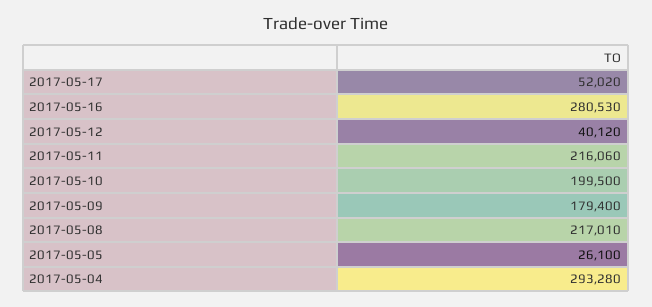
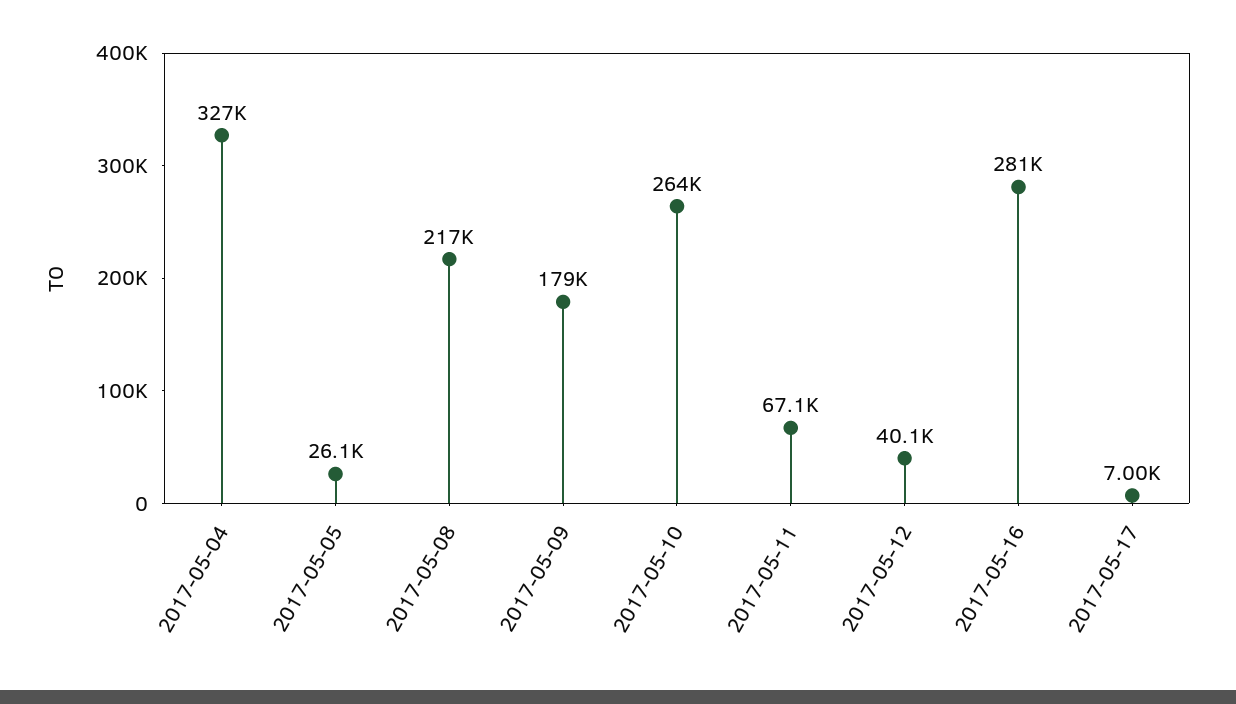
  {
-   "2017-05-17": 52020,
+   "2017-05-17": 7000,
    "2017-05-16": 280530,
    "2017-05-12": 40120,
-   "2017-05-11": 216060,
+   "2017-05-11": 67100,
-   "2017-05-10": 199500,
+   "2017-05-10": 264000,
    "2017-05-09": 179400,
    "2017-05-08": 217010,
    "2017-05-05": 26100,
-   "2017-05-04": 293280
+   "2017-05-04": 327000
  }

